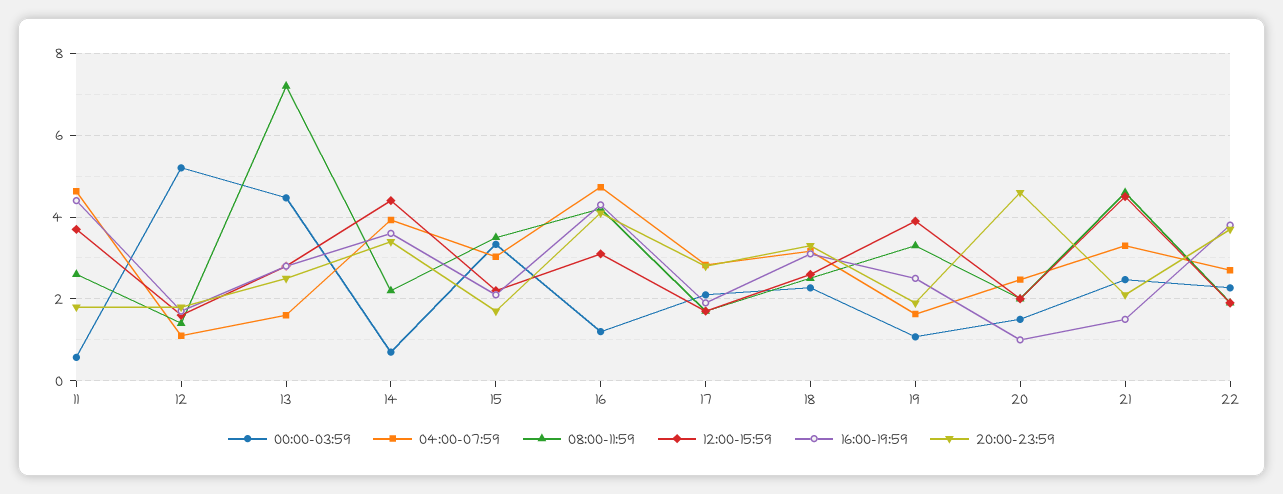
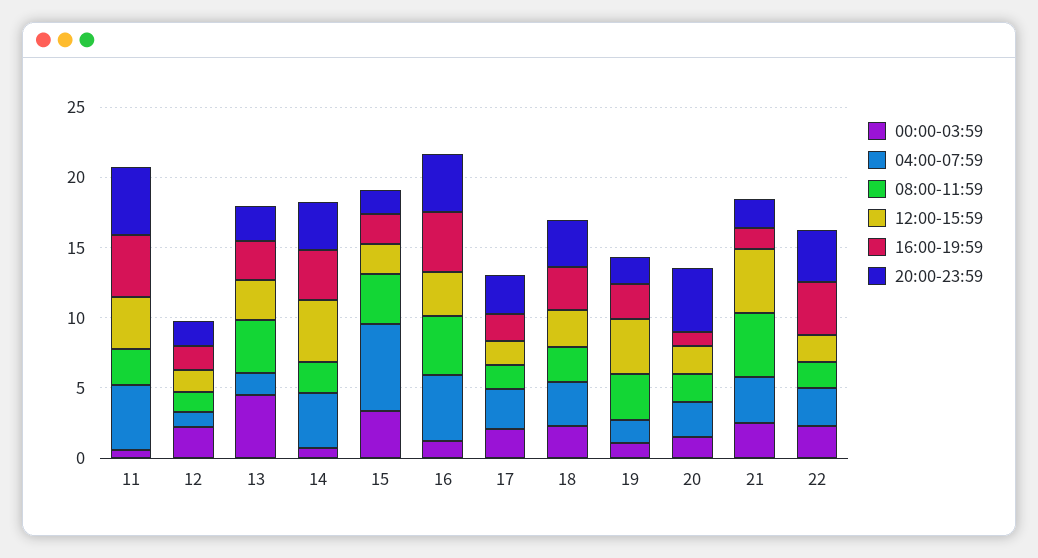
  {
    "00:00-03:59": {
      "11": 0.6,
-     "12": 5.2,
+     "12": 2,
      "13": 4.4,
      "14": 0.8,
      "15": 3.4,
      "16": 1.2,
      "17": 2.2,
      "18": 2.2,
      "19": 1,
      "20": 1.6,
      "21": 2.4,
      "22": 2.2
    },
    "04:00-07:59": {
      "11": 4.6,
      "12": 1.2,
      "13": 1.6,
      "14": 4,
-     "15": 3,
+     "15": 6,
      "16": 4.8,
      "17": 2.8,
      "18": 3.2,
      "19": 1.6,
      "20": 2.4,
      "21": 3.4,
      "22": 2.8
    },
    "08:00-11:59": {
      "11": 2.6,
      "12": 1.4,
-     "13": 7.2,
+     "13": 4,
      "14": 2.2,
      "15": 3.6,
      "16": 4.2,
      "17": 1.8,
      "18": 2.6,
      "19": 3.4,
      "20": 2,
      "21": 4.6,
      "22": 2
    },
    "12:00-15:59": {
      "11": 3.8,
      "12": 1.6,
      "13": 2.8,
      "14": 4.4,
      "15": 2.2,
      "16": 3.2,
      "17": 1.8,
      "18": 2.6,
      "19": 4,
      "20": 2,
      "21": 4.6,
      "22": 2
    },
    "16:00-19:59": {
      "11": 4.4,
      "12": 1.8,
      "13": 2.8,
      "14": 3.6,
      "15": 2.2,
      "16": 4.4,
      "17": 2,
      "18": 3.2,
      "19": 2.6,
      "20": 1,
      "21": 1.6,
      "22": 3.8
    },
    "20:00-23:59": {
-     "11": 1.8,
+     "11": 5,
      "12": 1.8,
      "13": 2.6,
      "14": 3.4,
      "15": 1.8,
      "16": 4.2,
      "17": 2.8,
      "18": 3.4,
      "19": 2,
      "20": 4.6,
      "21": 2.2,
      "22": 3.8
    }
  }

